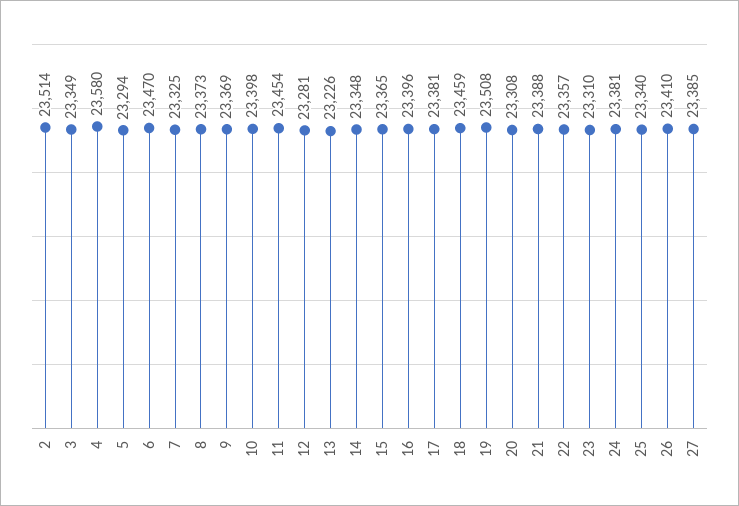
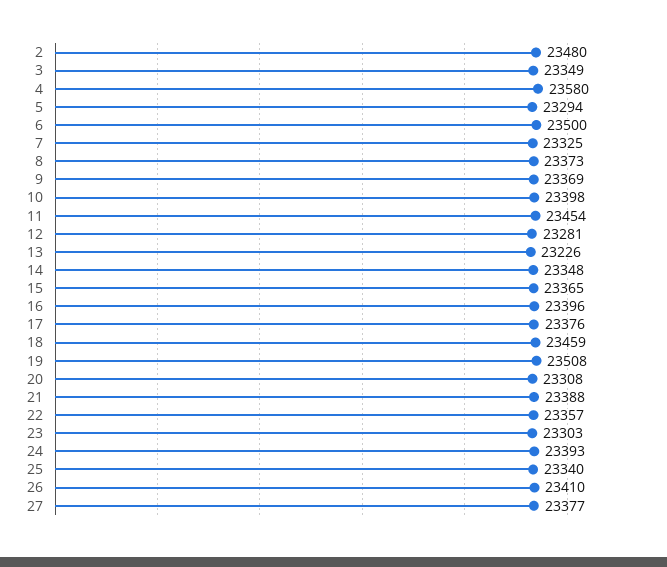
  {
-   "2": 23514,
+   "2": 23480,
    "3": 23349,
    "4": 23580,
    "5": 23294,
-   "6": 23470,
+   "6": 23500,
    "7": 23325,
    "8": 23373,
    "9": 23369,
    "10": 23398,
    "11": 23454,
    "12": 23281,
    "13": 23226,
    "14": 23348,
    "15": 23365,
    "16": 23396,
-   "17": 23381,
+   "17": 23376,
    "18": 23459,
    "19": 23508,
    "20": 23308,
    "21": 23388,
    "22": 23357,
-   "23": 23310,
+   "23": 23303,
-   "24": 23381,
+   "24": 23393,
    "25": 23340,
    "26": 23410,
-   "27": 23385
+   "27": 23377
  }

